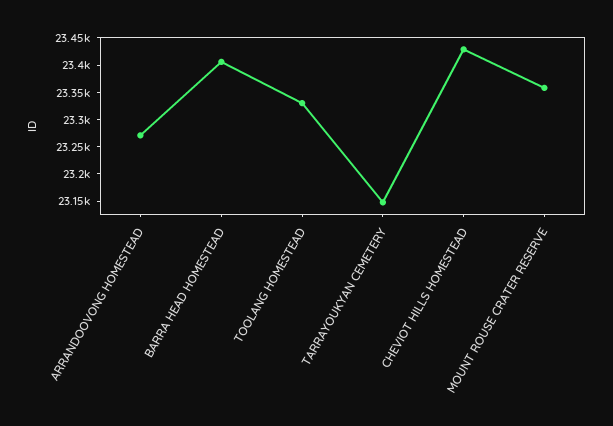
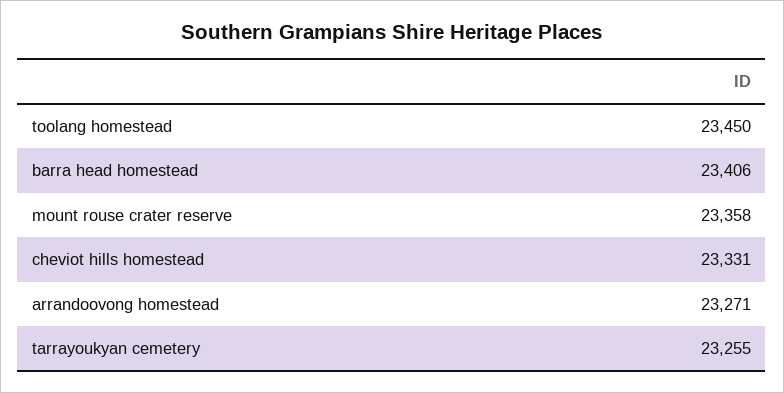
  {
    "ARRANDOOVONG HOMESTEAD": 23271,
    "BARRA HEAD HOMESTEAD": 23406,
-   "TOOLANG HOMESTEAD": 23325,
+   "TOOLANG HOMESTEAD": 23450,
-   "TARRAYOUKYAN CEMETERY": 23150,
+   "TARRAYOUKYAN CEMETERY": 23255,
-   "CHEVIOT HILLS HOMESTEAD": 23425,
+   "CHEVIOT HILLS HOMESTEAD": 23331,
    "MOUNT ROUSE CRATER RESERVE": 23358
  }

